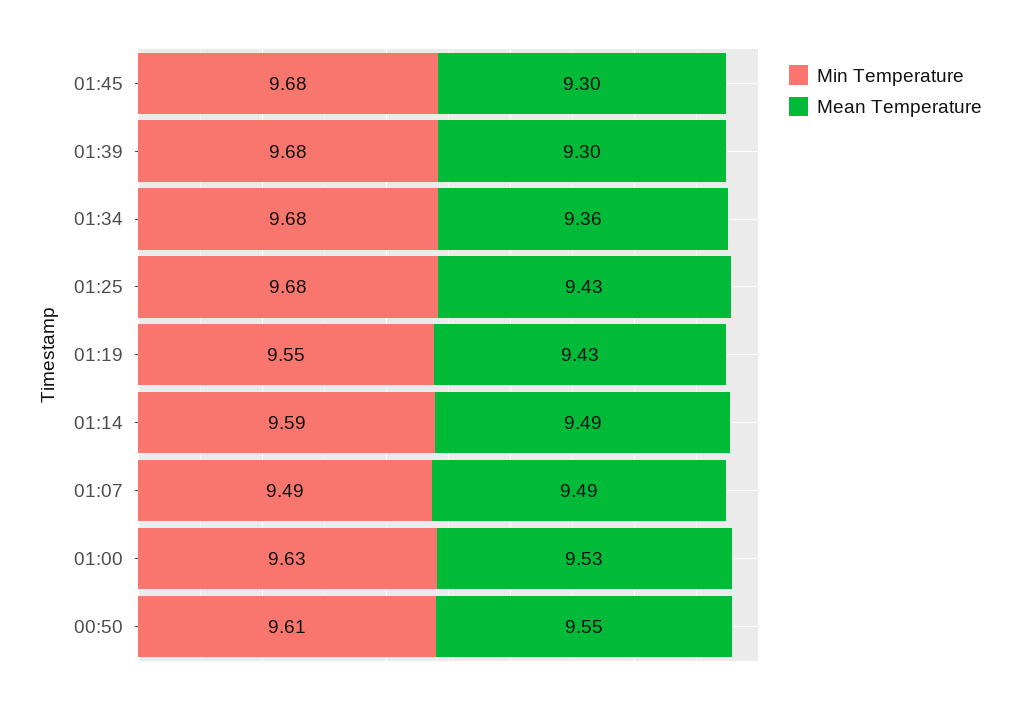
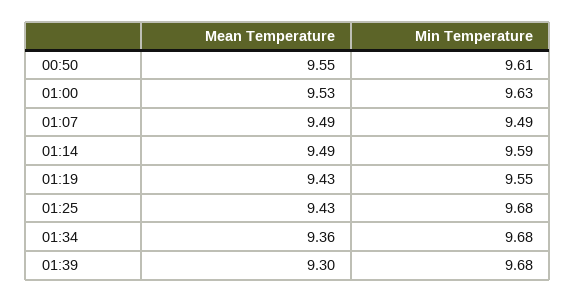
  {
    "Min Temperature": {
-     "01:45": 9.68,
      "01:39": 9.68,
      "01:34": 9.68,
      "01:25": 9.68,
      "01:19": 9.55,
      "01:14": 9.59,
      "01:07": 9.49,
      "01:00": 9.63,
      "00:50": 9.61
    },
    "Mean Temperature": {
-     "01:45": 9.3,
      "01:39": 9.3,
      "01:34": 9.36,
      "01:25": 9.43,
      "01:19": 9.43,
      "01:14": 9.49,
      "01:07": 9.49,
      "01:00": 9.53,
      "00:50": 9.55
    }
  }

